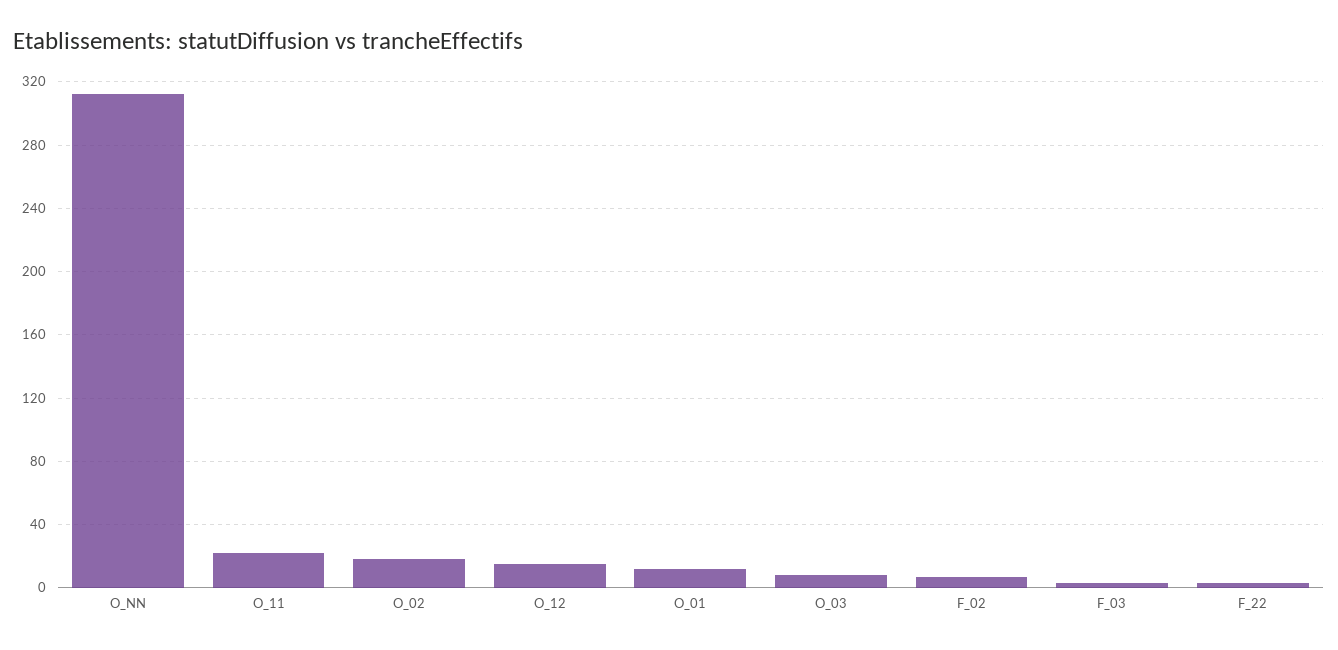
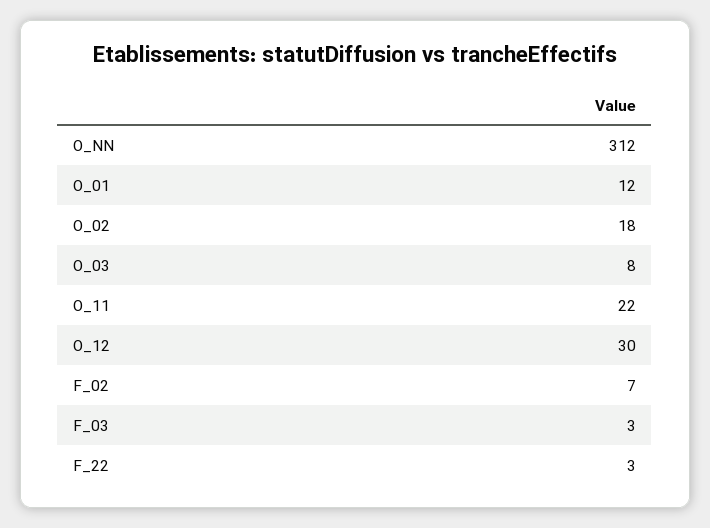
  {
    "O_NN": 312,
    "O_11": 22,
    "O_02": 18,
-   "O_12": 15,
+   "O_12": 30,
    "O_01": 12,
    "O_03": 8,
    "F_02": 7,
    "F_03": 3,
    "F_22": 3
  }

